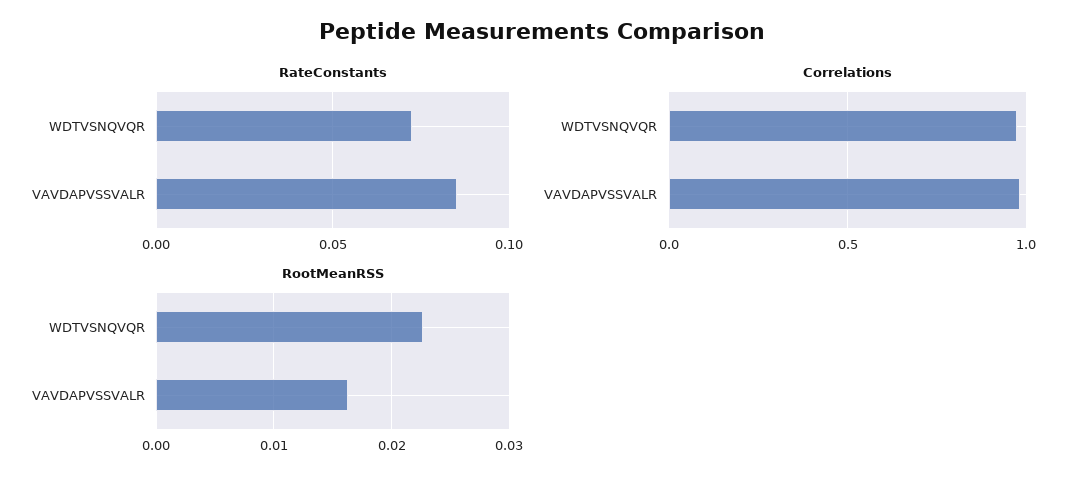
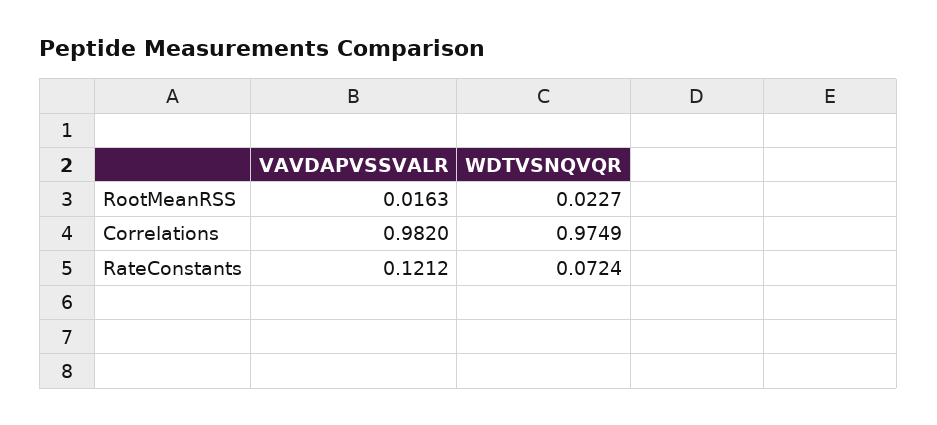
  {
    "RateConstants": {
      "WDTVSNQVQR": 0.0724,
-     "VAVDAPVSSVALR": 0.085
+     "VAVDAPVSSVALR": 0.1212
    },
    "Correlations": {
      "WDTVSNQVQR": 0.9749,
      "VAVDAPVSSVALR": 0.982
    },
    "RootMeanRSS": {
      "WDTVSNQVQR": 0.0227,
      "VAVDAPVSSVALR": 0.0163
    }
  }

